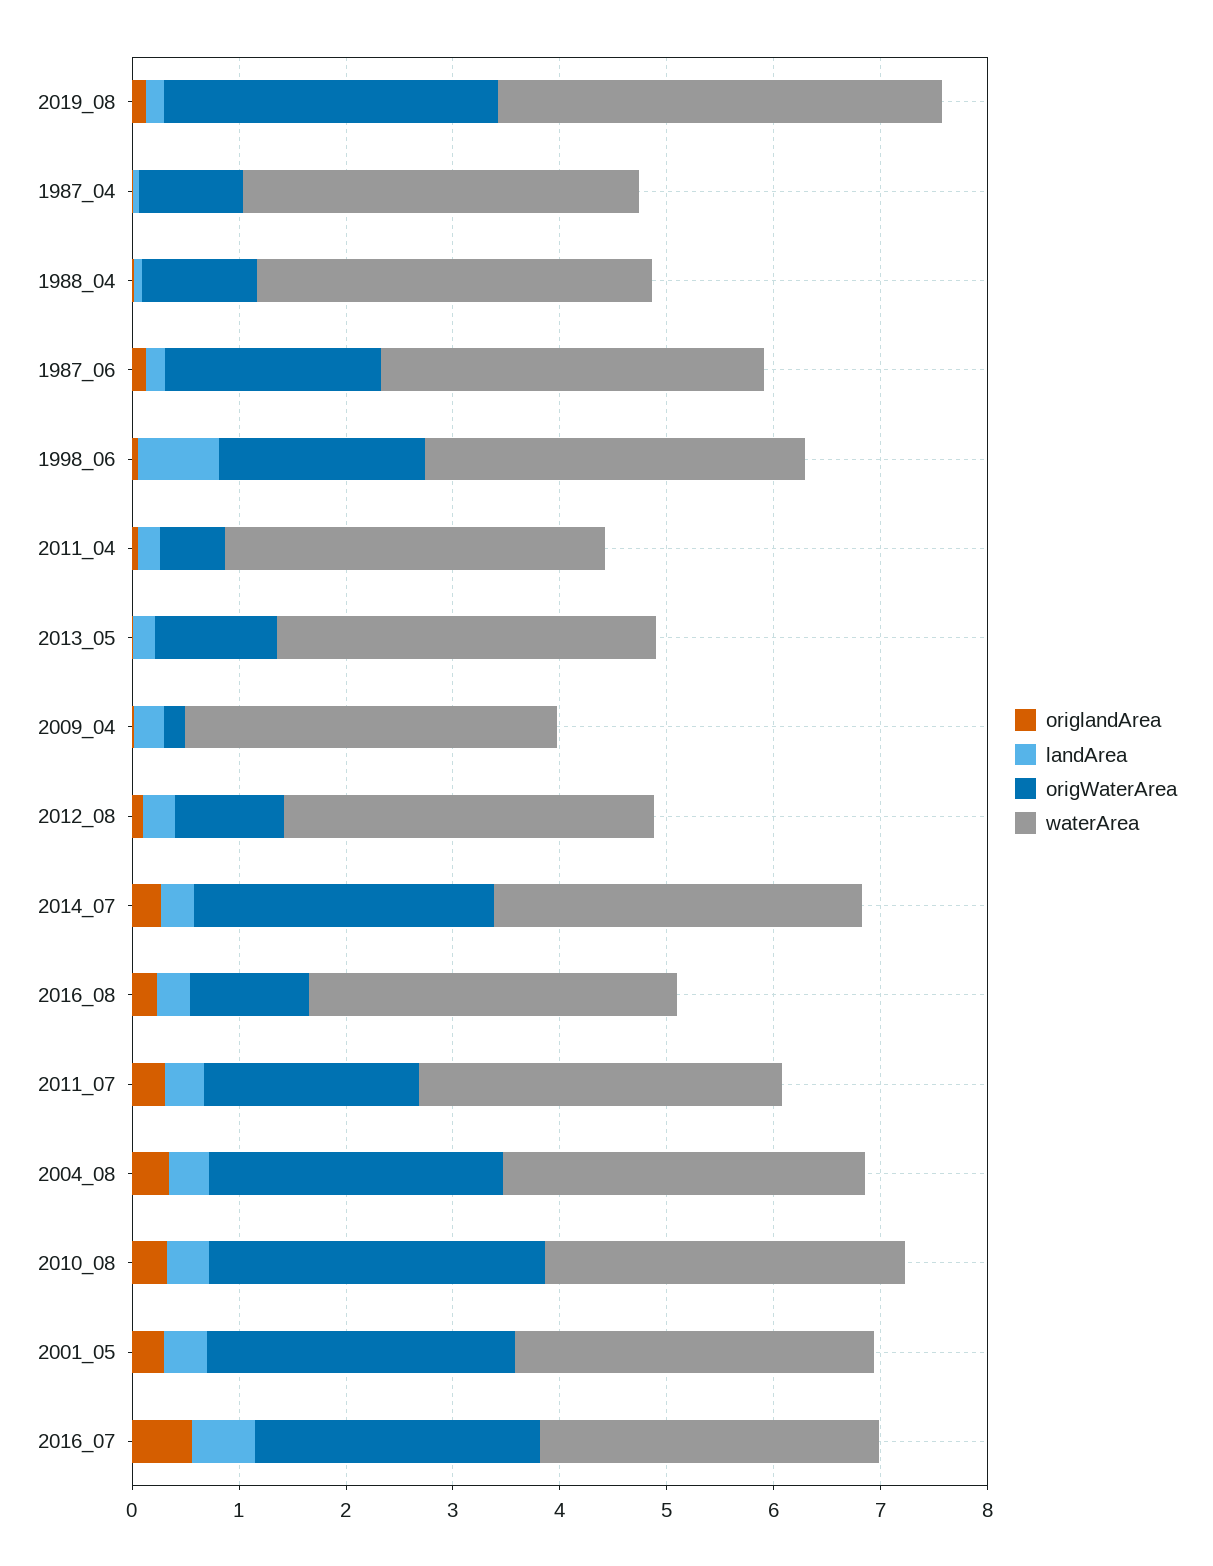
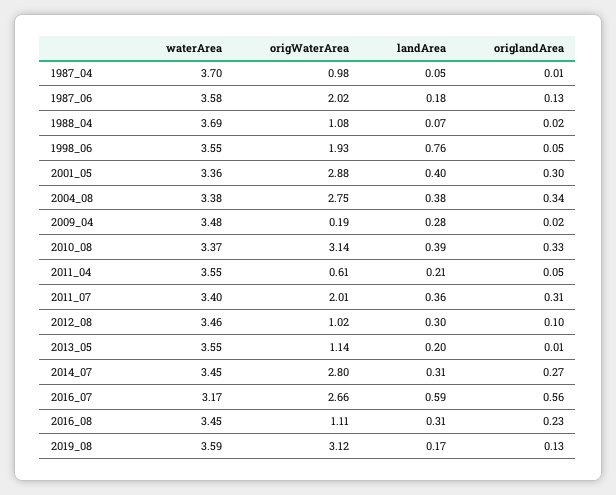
  {
    "origlandArea": {
      "2019_08": 0.13,
      "1987_04": 0.01,
      "1988_04": 0.02,
      "1987_06": 0.13,
      "1998_06": 0.05,
      "2011_04": 0.05,
      "2013_05": 0.01,
      "2009_04": 0.02,
      "2012_08": 0.1,
      "2014_07": 0.27,
      "2016_08": 0.23,
      "2011_07": 0.31,
      "2004_08": 0.34,
      "2010_08": 0.33,
      "2001_05": 0.3,
      "2016_07": 0.56
    },
    "landArea": {
      "2019_08": 0.17,
      "1987_04": 0.05,
      "1988_04": 0.07,
      "1987_06": 0.18,
      "1998_06": 0.76,
      "2011_04": 0.21,
      "2013_05": 0.2,
      "2009_04": 0.28,
      "2012_08": 0.3,
      "2014_07": 0.31,
      "2016_08": 0.31,
      "2011_07": 0.36,
      "2004_08": 0.38,
      "2010_08": 0.39,
      "2001_05": 0.4,
      "2016_07": 0.59
    },
    "origWaterArea": {
      "2019_08": 3.12,
      "1987_04": 0.98,
      "1988_04": 1.08,
      "1987_06": 2.02,
      "1998_06": 1.93,
      "2011_04": 0.61,
      "2013_05": 1.14,
      "2009_04": 0.19,
      "2012_08": 1.02,
      "2014_07": 2.8,
      "2016_08": 1.11,
      "2011_07": 2.01,
      "2004_08": 2.75,
      "2010_08": 3.14,
      "2001_05": 2.88,
      "2016_07": 2.66
    },
    "waterArea": {
-     "2019_08": 4.2,
+     "2019_08": 3.59,
      "1987_04": 3.7,
      "1988_04": 3.69,
      "1987_06": 3.58,
      "1998_06": 3.55,
      "2011_04": 3.55,
      "2013_05": 3.55,
      "2009_04": 3.48,
      "2012_08": 3.46,
      "2014_07": 3.45,
      "2016_08": 3.45,
      "2011_07": 3.4,
      "2004_08": 3.38,
      "2010_08": 3.37,
      "2001_05": 3.36,
      "2016_07": 3.17
    }
  }

